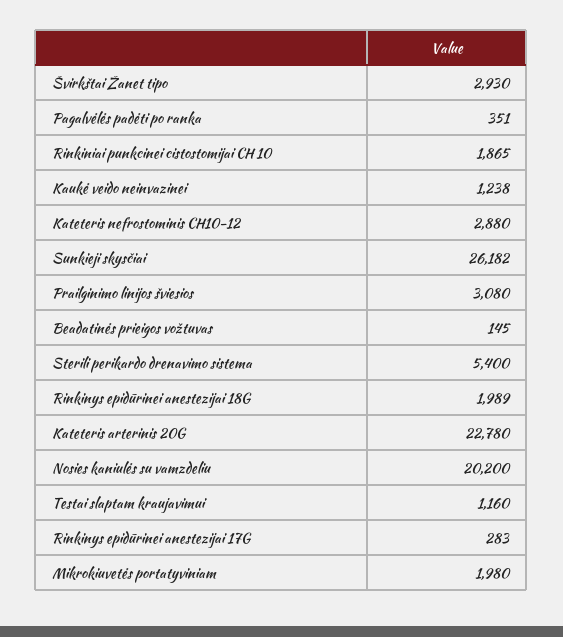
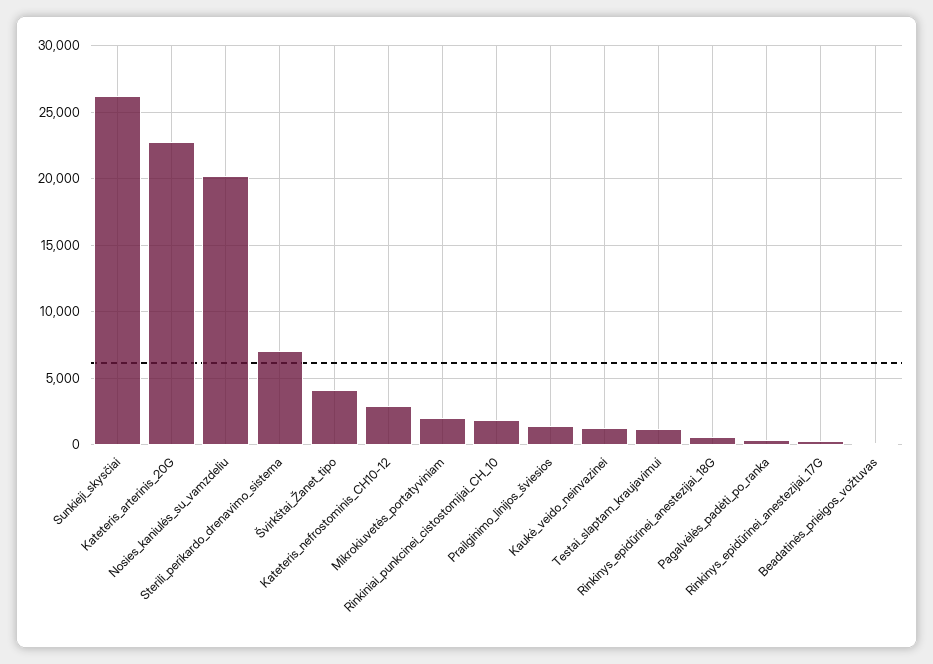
  {
-   "Švirkštai Žanet tipo": 2930,
+   "Švirkštai Žanet tipo": 4000,
    "Pagalvėlės padėti po ranka": 351,
    "Rinkiniai punkcinei cistostomijai CH 10": 1865,
    "Kaukė veido neinvazinei": 1238,
    "Kateteris nefrostominis CH10-12": 2880,
    "Sunkieji skysčiai": 26182,
-   "Prailginimo linijos šviesios": 3080,
+   "Prailginimo linijos šviesios": 1500,
    "Beadatinės prieigos vožtuvas": 145,
-   "Sterili perikardo drenavimo sistema": 5400,
+   "Sterili perikardo drenavimo sistema": 7000,
-   "Rinkinys epidūrinei anestezijai 18G": 1989,
+   "Rinkinys epidūrinei anestezijai 18G": 500,
    "Kateteris arterinis 20G": 22780,
    "Nosies kaniulės su vamzdeliu": 20200,
    "Testai slaptam kraujavimui": 1160,
    "Rinkinys epidūrinei anestezijai 17G": 283,
    "Mikrokiuvetės portatyviniam": 1980
  }

